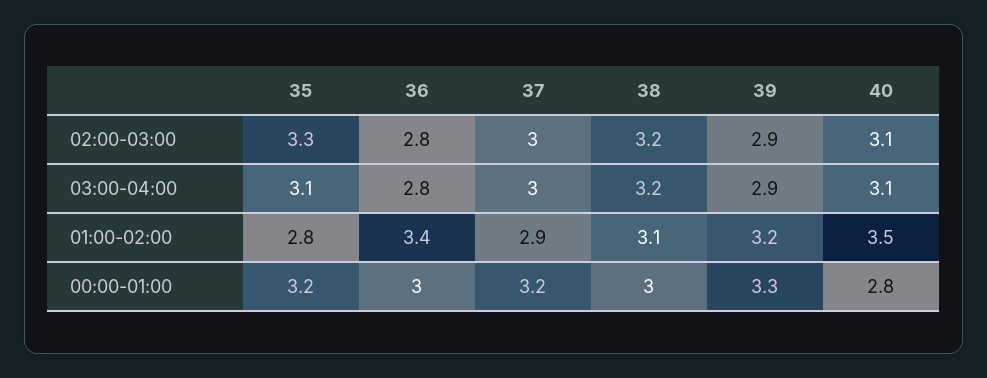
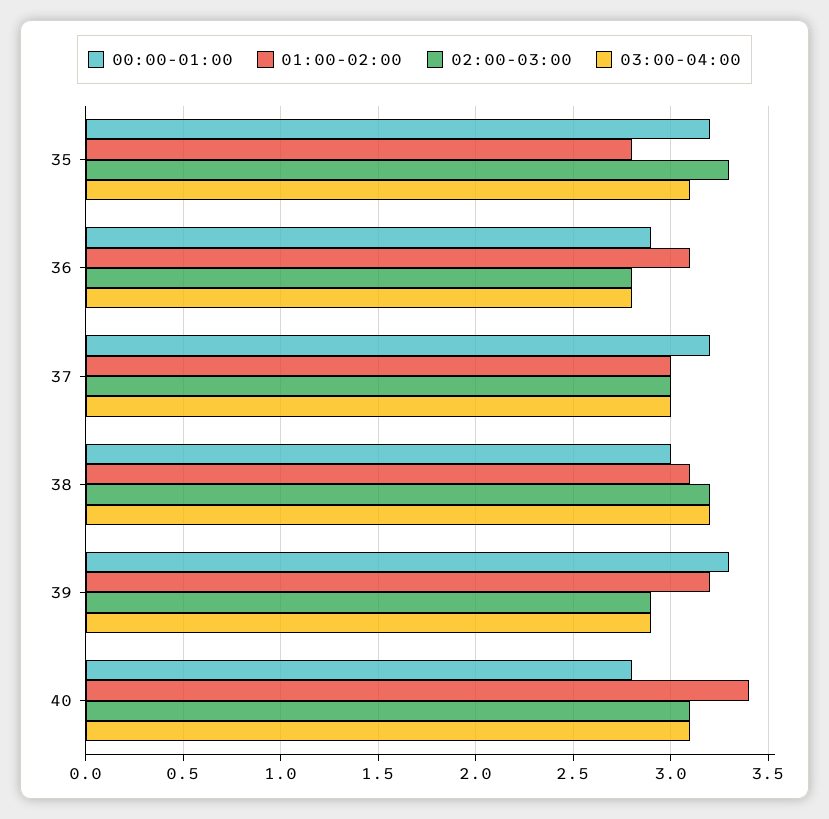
  {
    "02:00-03:00": {
      "35": 3.3,
      "36": 2.8,
      "37": 3,
      "38": 3.2,
      "39": 2.9,
      "40": 3.1
    },
    "03:00-04:00": {
      "35": 3.1,
      "36": 2.8,
      "37": 3,
      "38": 3.2,
      "39": 2.9,
      "40": 3.1
    },
    "01:00-02:00": {
      "35": 2.8,
-     "36": 3.4,
+     "36": 3.1,
-     "37": 2.9,
+     "37": 3,
      "38": 3.1,
      "39": 3.2,
-     "40": 3.5
+     "40": 3.4
    },
    "00:00-01:00": {
      "35": 3.2,
-     "36": 3,
+     "36": 2.9,
      "37": 3.2,
      "38": 3,
      "39": 3.3,
      "40": 2.8
    }
  }

